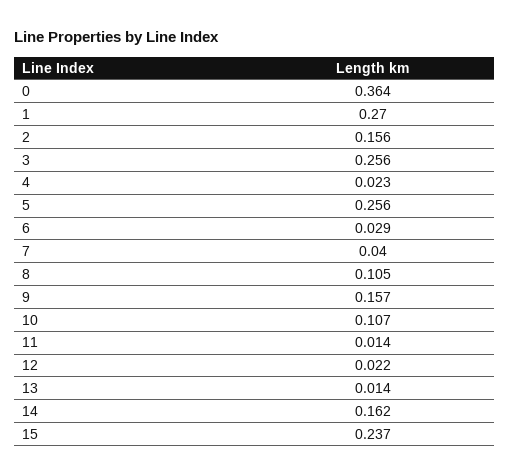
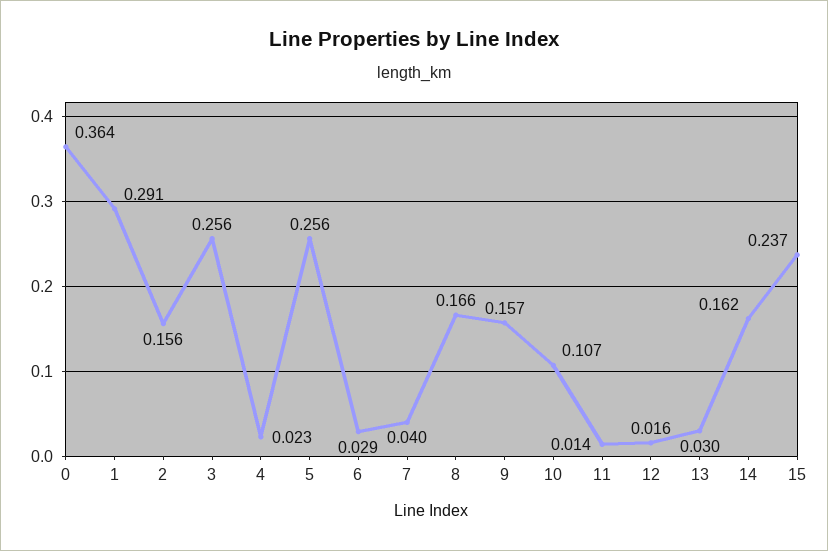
  {
    "0": 0.364,
-   "1": 0.27,
+   "1": 0.291,
    "2": 0.156,
    "3": 0.256,
    "4": 0.023,
    "5": 0.256,
    "6": 0.029,
    "7": 0.04,
-   "8": 0.105,
+   "8": 0.166,
    "9": 0.157,
    "10": 0.107,
    "11": 0.014,
-   "12": 0.022,
+   "12": 0.016,
-   "13": 0.014,
+   "13": 0.03,
    "14": 0.162,
    "15": 0.237
  }

